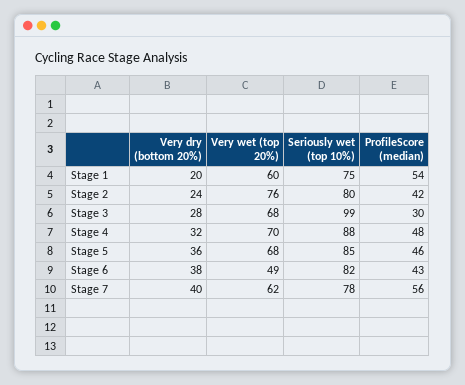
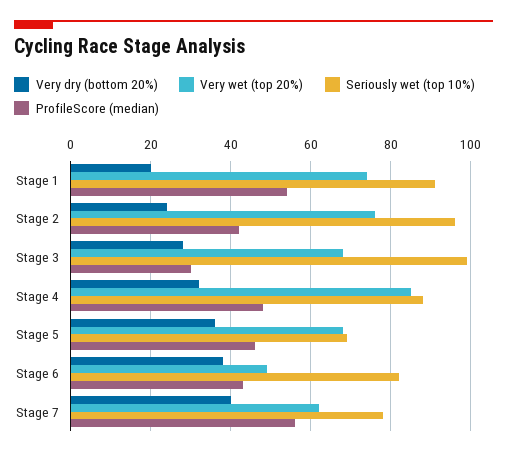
  {
    "Very dry (bottom 20%)": {
      "Stage 1": 20,
      "Stage 2": 24,
      "Stage 3": 28,
      "Stage 4": 32,
      "Stage 5": 36,
      "Stage 6": 38,
      "Stage 7": 40
    },
    "Very wet (top 20%)": {
-     "Stage 1": 60,
+     "Stage 1": 75,
      "Stage 2": 76,
      "Stage 3": 68,
-     "Stage 4": 70,
+     "Stage 4": 85,
      "Stage 5": 68,
      "Stage 6": 49,
      "Stage 7": 62
    },
    "Seriously wet (top 10%)": {
-     "Stage 1": 75,
+     "Stage 1": 90,
-     "Stage 2": 80,
+     "Stage 2": 95,
      "Stage 3": 99,
      "Stage 4": 88,
-     "Stage 5": 85,
+     "Stage 5": 70,
      "Stage 6": 82,
      "Stage 7": 78
    },
    "ProfileScore (median)": {
      "Stage 1": 54,
      "Stage 2": 42,
      "Stage 3": 30,
      "Stage 4": 48,
      "Stage 5": 46,
      "Stage 6": 43,
      "Stage 7": 56
    }
  }

